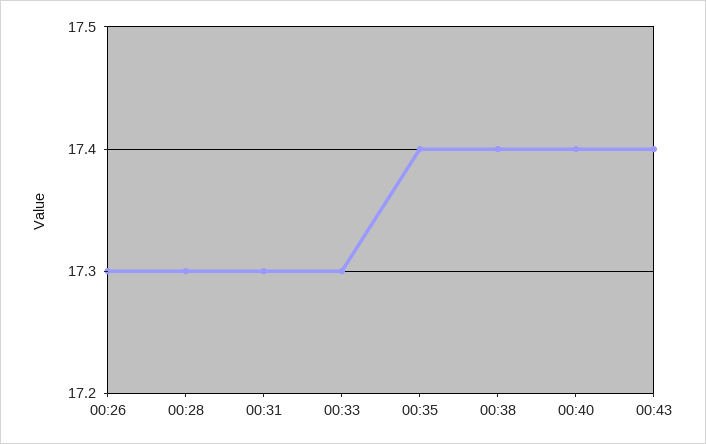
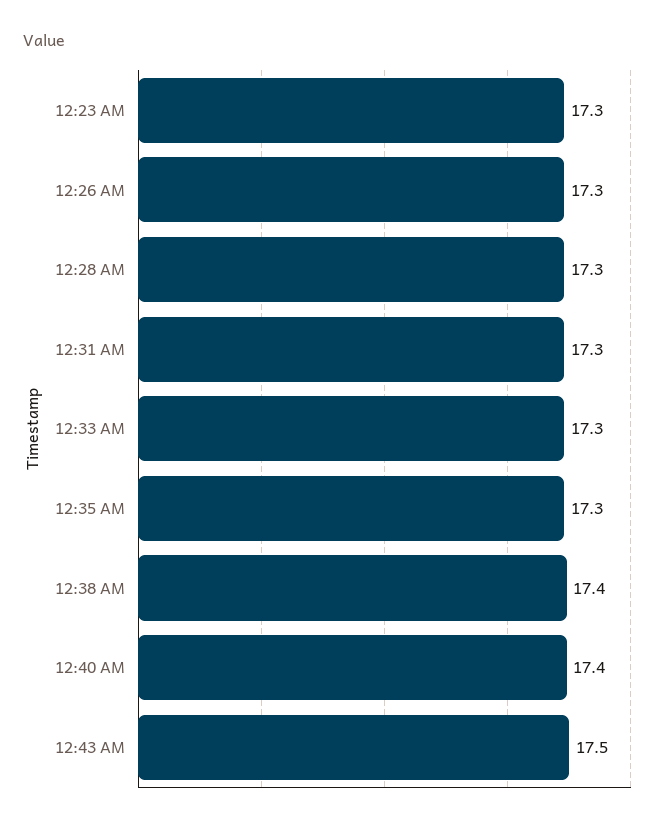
  {
    "00:26": 17.3,
    "00:28": 17.3,
    "00:31": 17.3,
    "00:33": 17.3,
-   "00:35": 17.4,
+   "00:35": 17.3,
    "00:38": 17.4,
    "00:40": 17.4,
-   "00:43": 17.4
+   "00:43": 17.5,
+   "12:23 AM": 17.3
  }

